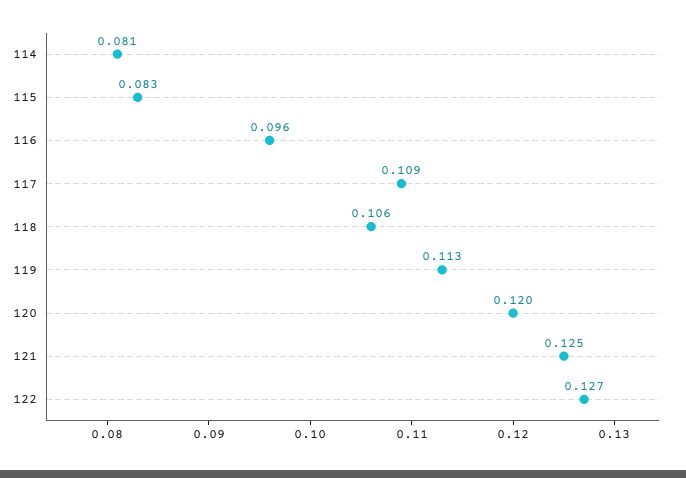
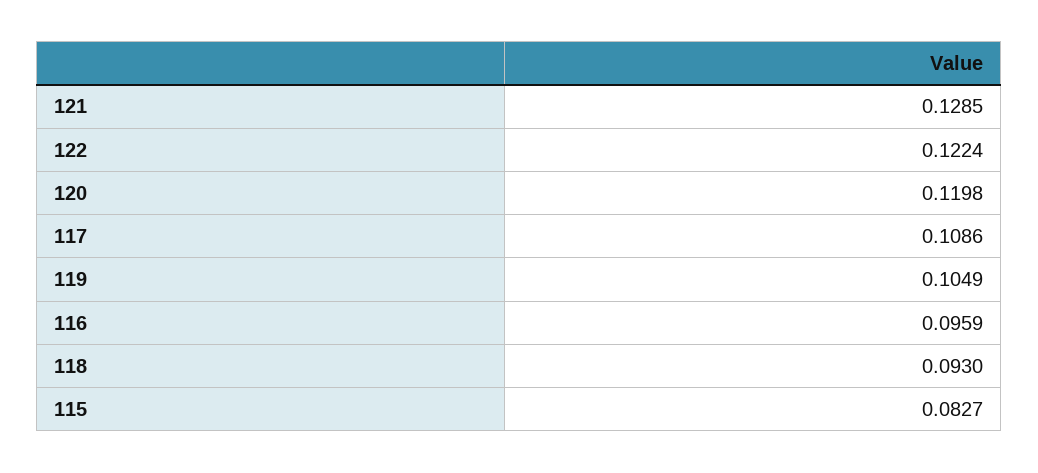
  {
-   "114": 0.081,
    "115": 0.0827,
    "116": 0.0959,
    "117": 0.1086,
-   "118": 0.106,
+   "118": 0.093,
-   "119": 0.113,
+   "119": 0.1049,
    "120": 0.1198,
-   "121": 0.125,
+   "121": 0.1285,
-   "122": 0.127
+   "122": 0.1224
  }

